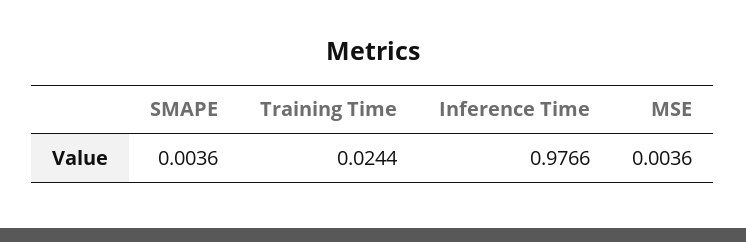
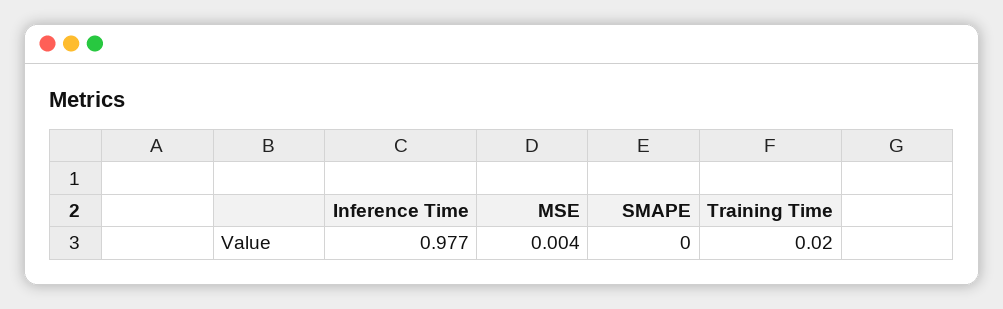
  {
-   "SMAPE": 0.0036,
+   "SMAPE": 0,
-   "Training Time": 0.0244,
+   "Training Time": 0.02,
    "Inference Time": 0.9766,
    "MSE": 0.0036
  }

